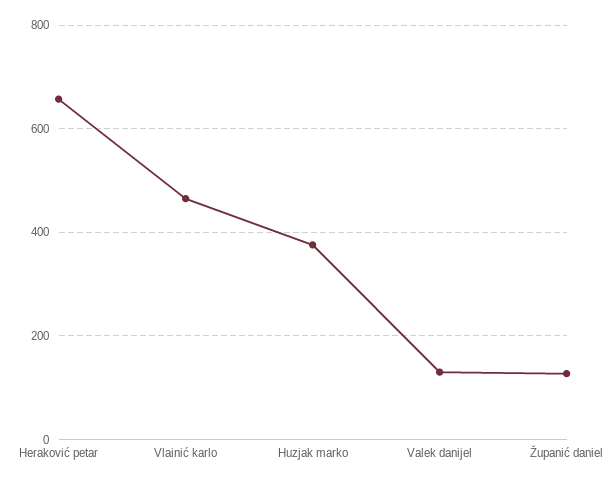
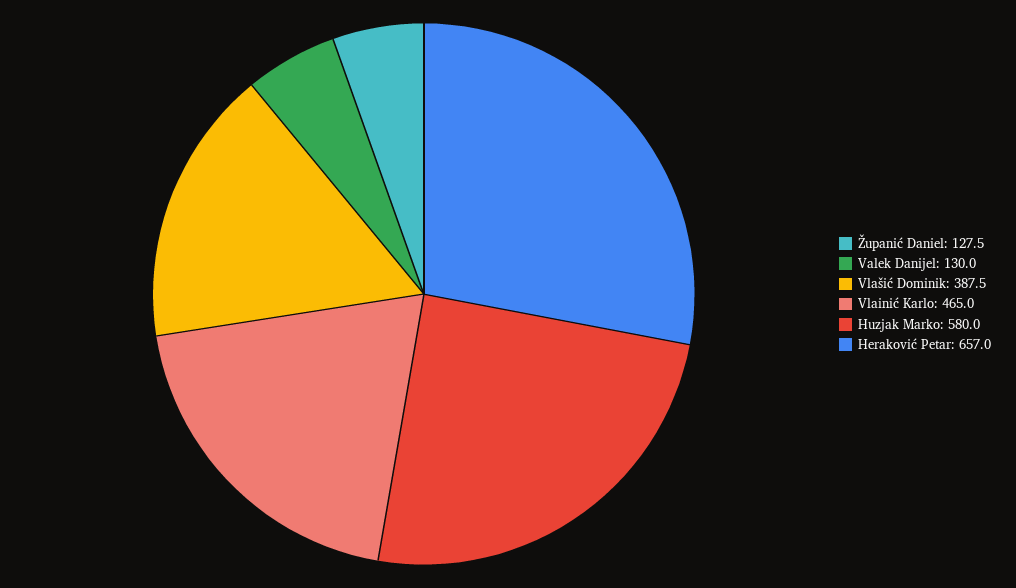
  {
    "Heraković petar": 657,
    "Vlainić karlo": 465,
-   "Huzjak marko": 380,
+   "Huzjak marko": 580,
    "Valek danijel": 130,
-   "Županić daniel": 127.5
+   "Županić daniel": 127.5,
+   "Vlašić Dominik": 387.5
  }

